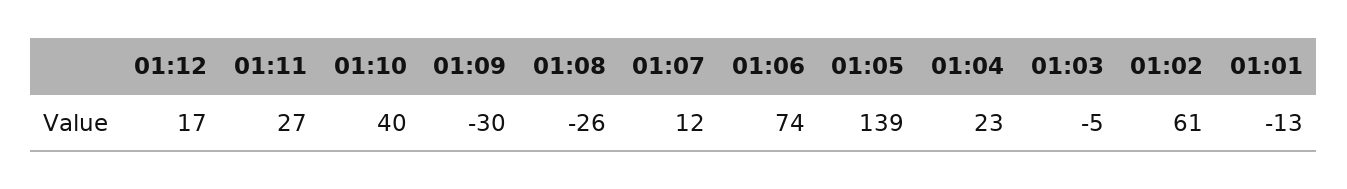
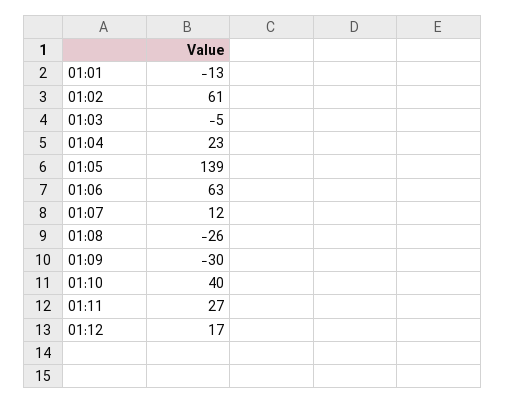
  {
    "01:12": 17,
    "01:11": 27,
    "01:10": 40,
    "01:09": -30,
    "01:08": -26,
    "01:07": 12,
-   "01:06": 74,
+   "01:06": 63,
    "01:05": 139,
    "01:04": 23,
    "01:03": -5,
    "01:02": 61,
    "01:01": -13
  }

